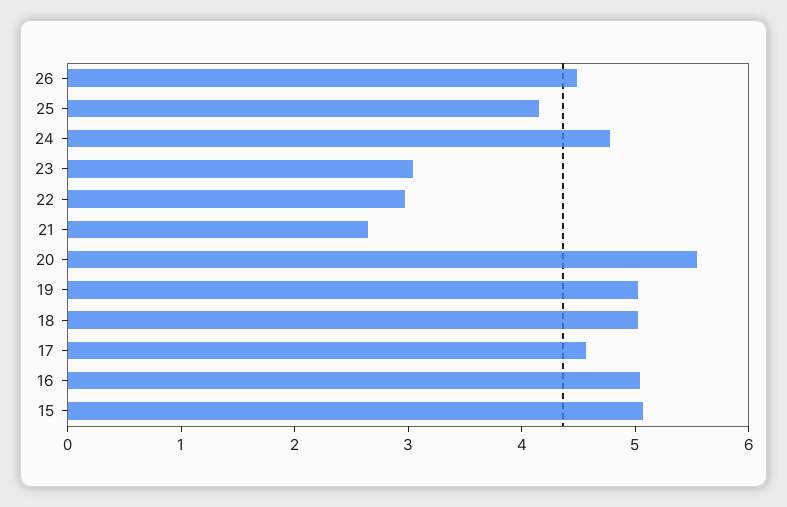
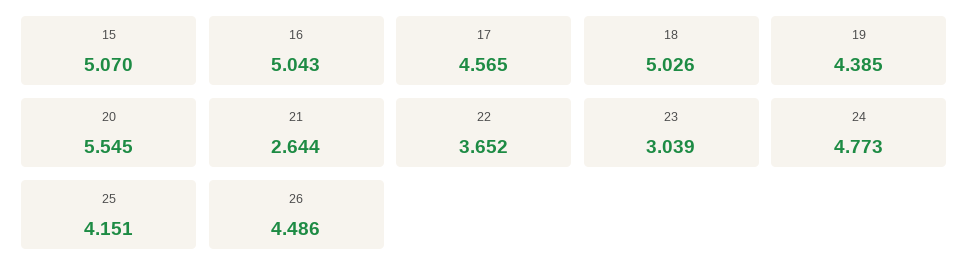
  {
    "26": 4.486,
    "25": 4.151,
    "24": 4.773,
    "23": 3.039,
-   "22": 3,
+   "22": 3.652,
    "21": 2.644,
    "20": 5.545,
-   "19": 5,
+   "19": 4.385,
    "18": 5.026,
    "17": 4.565,
    "16": 5.043,
    "15": 5.07
  }

